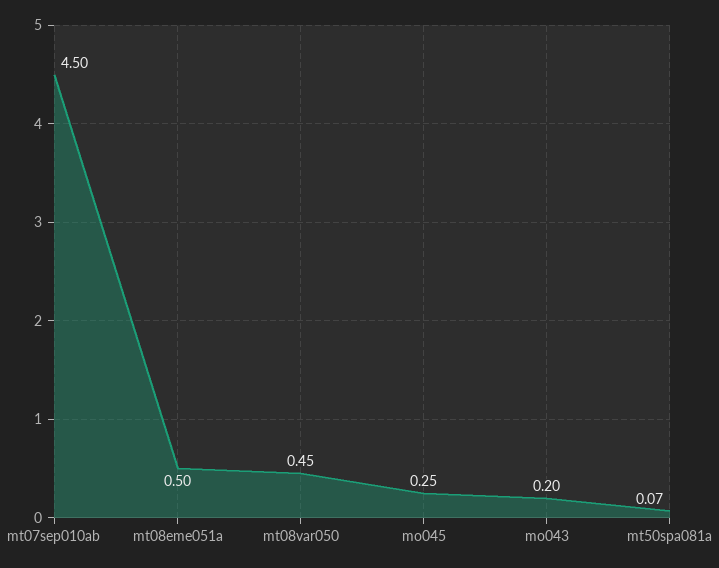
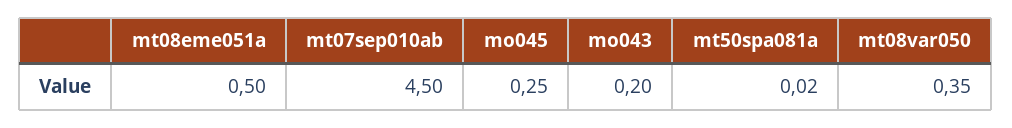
  {
    "mt07sep010ab": 4.5,
    "mt08eme051a": 0.5,
-   "mt08var050": 0.45,
+   "mt08var050": 0.35,
    "mo045": 0.25,
    "mo043": 0.2,
-   "mt50spa081a": 0.07
+   "mt50spa081a": 0.02
  }

